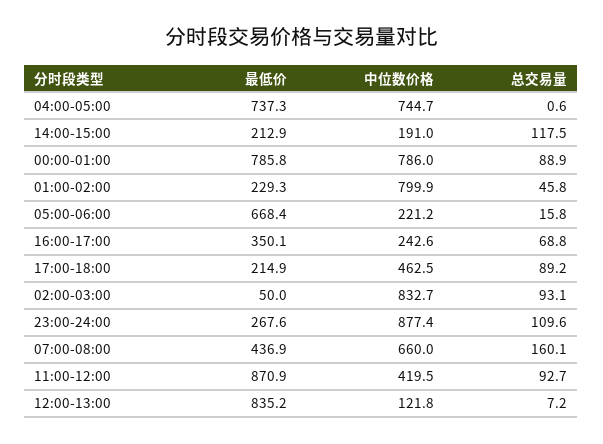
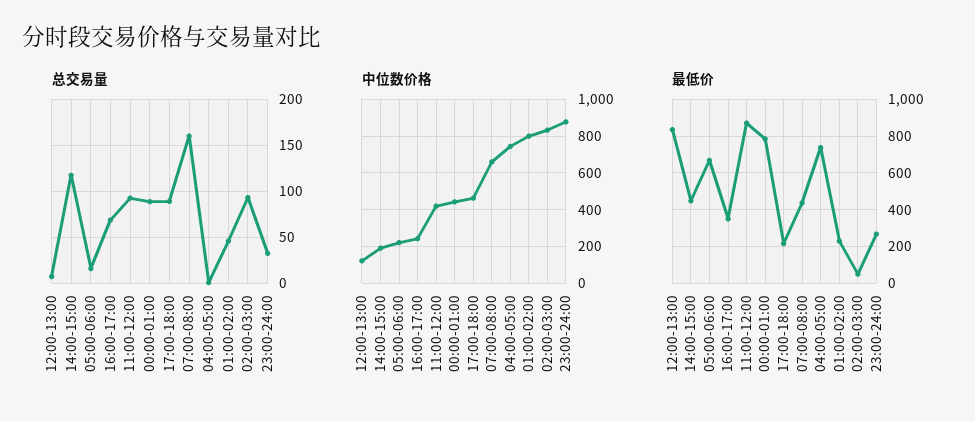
  {
    "最低价": {
      "04:00-05:00": 737.3,
-     "14:00-15:00": 212.9,
+     "14:00-15:00": 450,
      "00:00-01:00": 785.8,
      "01:00-02:00": 229.3,
      "05:00-06:00": 668.4,
      "16:00-17:00": 350.1,
      "17:00-18:00": 214.9,
      "02:00-03:00": 50,
      "23:00-24:00": 267.6,
      "07:00-08:00": 436.9,
      "11:00-12:00": 870.9,
      "12:00-13:00": 835.2
    },
    "中位数价格": {
      "04:00-05:00": 744.7,
      "14:00-15:00": 191,
-     "00:00-01:00": 786,
+     "00:00-01:00": 450,
      "01:00-02:00": 799.9,
      "05:00-06:00": 221.2,
      "16:00-17:00": 242.6,
      "17:00-18:00": 462.5,
      "02:00-03:00": 832.7,
      "23:00-24:00": 877.4,
      "07:00-08:00": 660,
      "11:00-12:00": 419.5,
      "12:00-13:00": 121.8
    },
    "总交易量": {
      "04:00-05:00": 0.6,
      "14:00-15:00": 117.5,
      "00:00-01:00": 88.9,
      "01:00-02:00": 45.8,
      "05:00-06:00": 15.8,
      "16:00-17:00": 68.8,
      "17:00-18:00": 89.2,
      "02:00-03:00": 93.1,
-     "23:00-24:00": 109.6,
+     "23:00-24:00": 30,
      "07:00-08:00": 160.1,
      "11:00-12:00": 92.7,
      "12:00-13:00": 7.2
    }
  }

